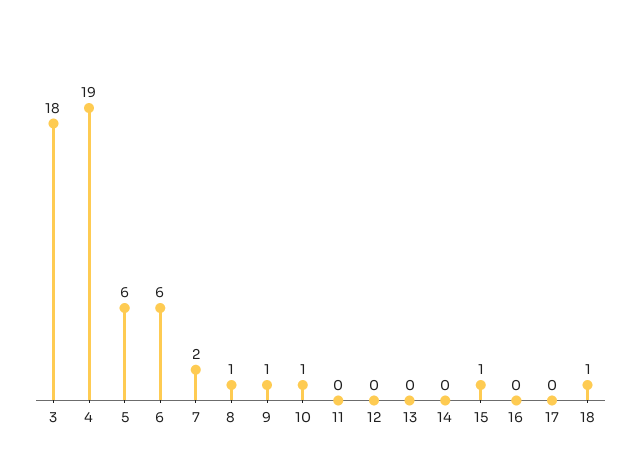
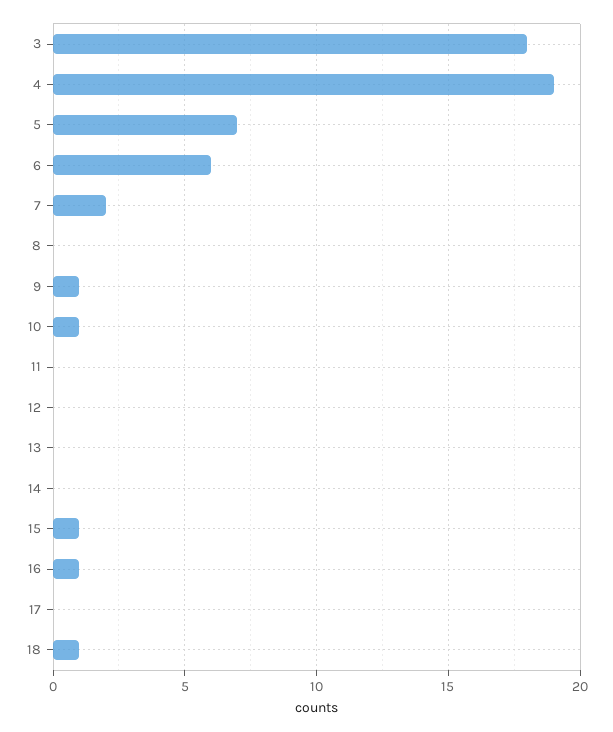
  {
    "3": 18,
    "4": 19,
-   "5": 6,
+   "5": 7,
    "6": 6,
    "7": 2,
-   "8": 1,
+   "8": 0,
    "9": 1,
    "10": 1,
    "11": 0,
    "12": 0,
    "13": 0,
    "14": 0,
    "15": 1,
-   "16": 0,
+   "16": 1,
    "17": 0,
    "18": 1
  }

